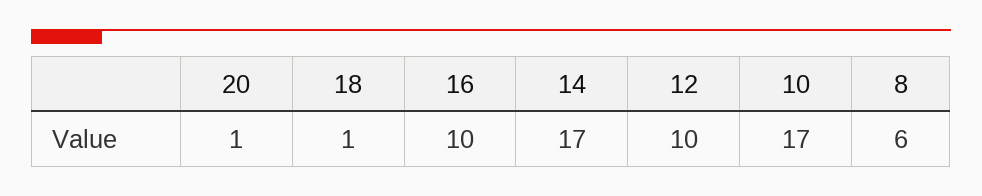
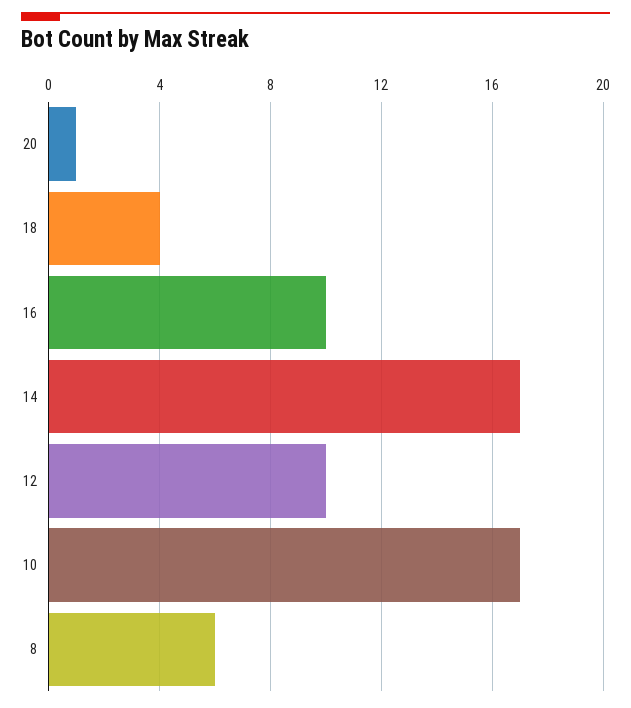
  {
    "20": 1,
-   "18": 1,
+   "18": 4,
    "16": 10,
    "14": 17,
    "12": 10,
    "10": 17,
    "8": 6
  }

